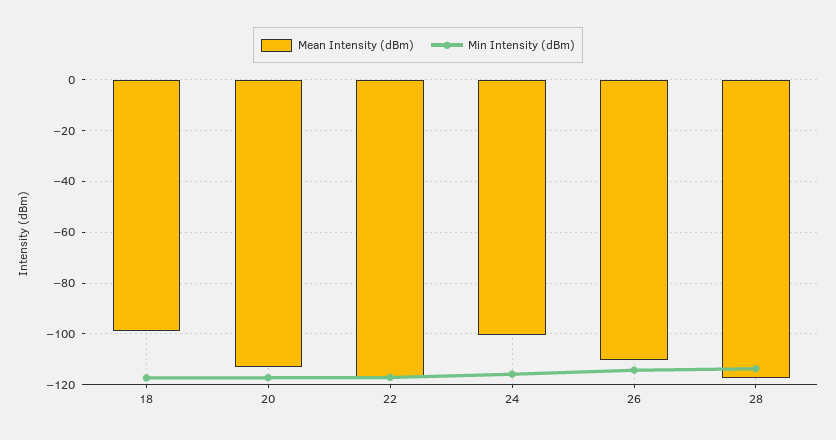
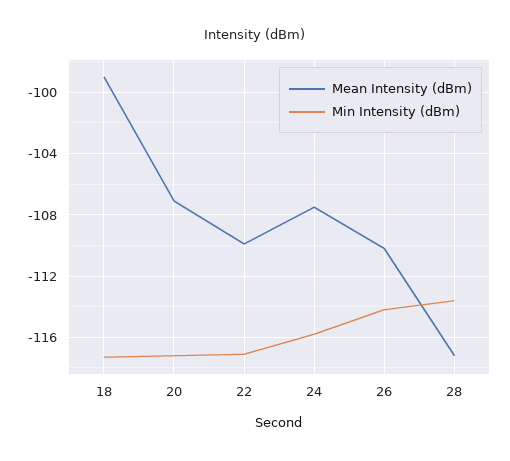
  {
    "Mean Intensity (dBm)": {
      "18": -99,
-     "20": -112.5,
+     "20": -107,
-     "22": -117.5,
+     "22": -110,
-     "24": -100,
+     "24": -107.5,
      "26": -110,
      "28": -117
    },
    "Min Intensity (dBm)": {
      "18": -117.5,
      "20": -117,
      "22": -117,
      "24": -116,
      "26": -114,
      "28": -113.5
    }
  }

